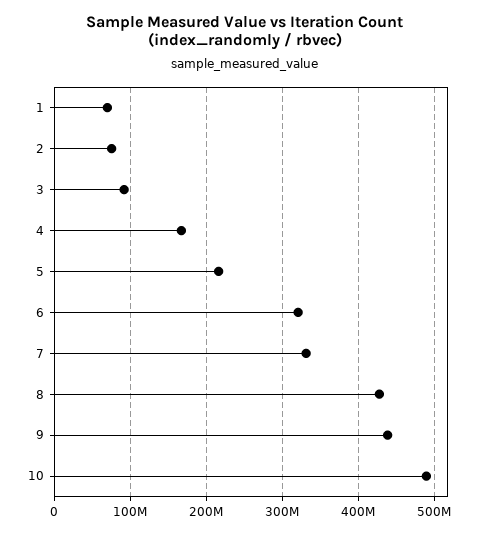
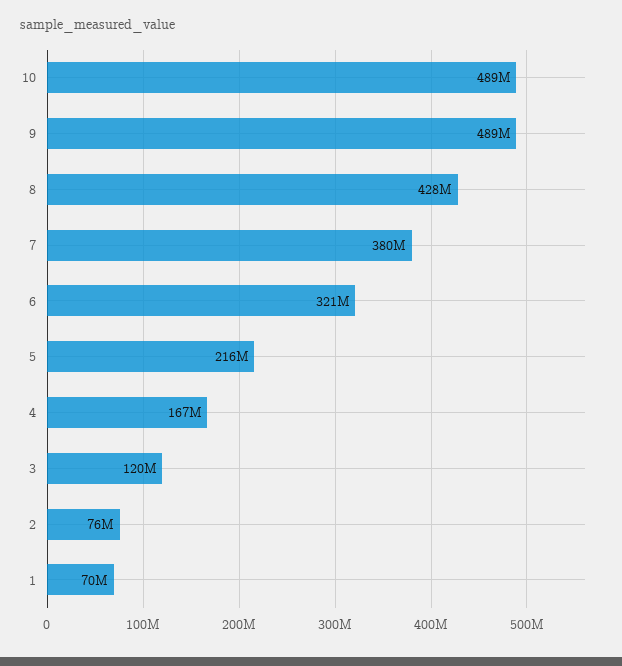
  {
    "1": 70000000,
    "2": 76000000,
-   "3": 90000000,
+   "3": 120000000,
    "4": 167000000,
    "5": 216000000,
    "6": 321000000,
-   "7": 330000000,
+   "7": 380000000,
    "8": 428000000,
-   "9": 440000000,
+   "9": 489000000,
    "10": 489000000
  }

